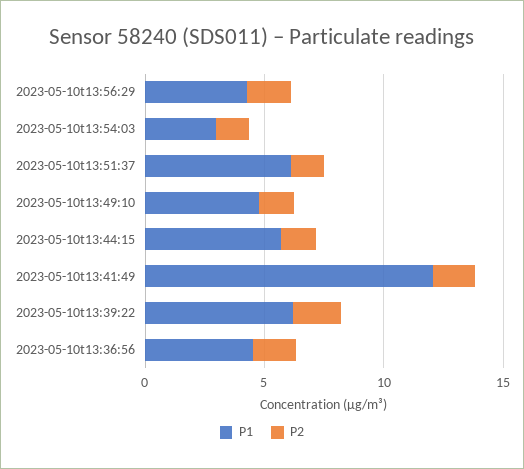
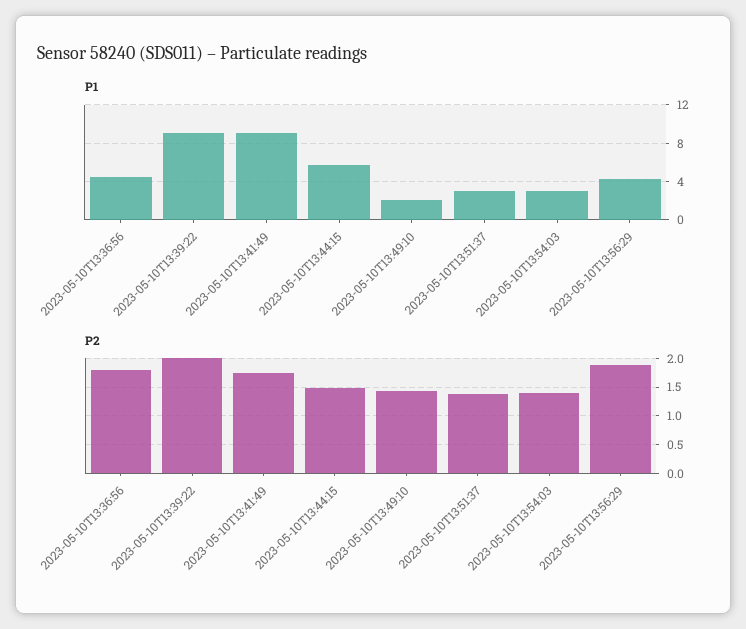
  {
    "P1": {
      "2023-05-10t13:56:29": 4,
      "2023-05-10t13:54:03": 3,
-     "2023-05-10t13:51:37": 6,
+     "2023-05-10t13:51:37": 3,
-     "2023-05-10t13:49:10": 5,
+     "2023-05-10t13:49:10": 2,
      "2023-05-10t13:44:15": 6,
-     "2023-05-10t13:41:49": 12,
+     "2023-05-10t13:41:49": 9,
-     "2023-05-10t13:39:22": 6,
+     "2023-05-10t13:39:22": 9,
      "2023-05-10t13:36:56": 5
    },
    "P2": {
      "2023-05-10t13:56:29": 2,
      "2023-05-10t13:54:03": 1.5,
      "2023-05-10t13:51:37": 1.5,
      "2023-05-10t13:49:10": 1.5,
      "2023-05-10t13:44:15": 1.5,
      "2023-05-10t13:41:49": 1.75,
      "2023-05-10t13:39:22": 2,
      "2023-05-10t13:36:56": 1.75
    }
  }

